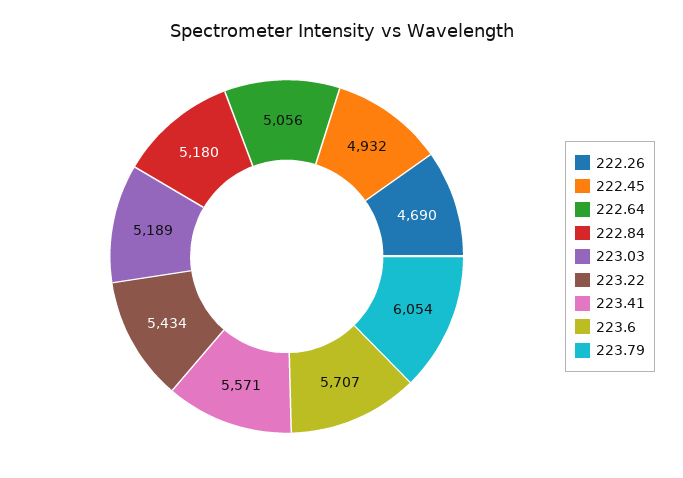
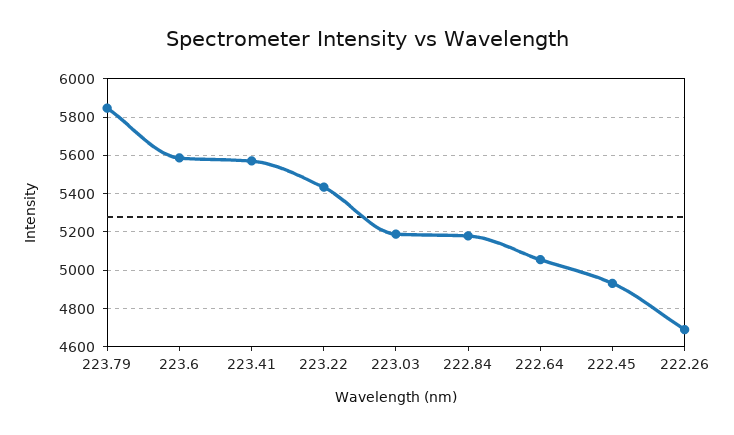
  {
    "222.26": 4690,
    "222.45": 4932,
    "222.64": 5056,
    "222.84": 5180,
    "223.03": 5189,
    "223.22": 5434,
    "223.41": 5571,
-   "223.6": 5707,
+   "223.6": 5600,
-   "223.79": 6054
+   "223.79": 5850
  }

